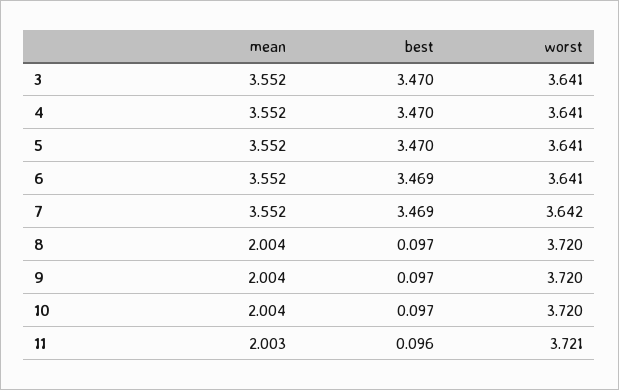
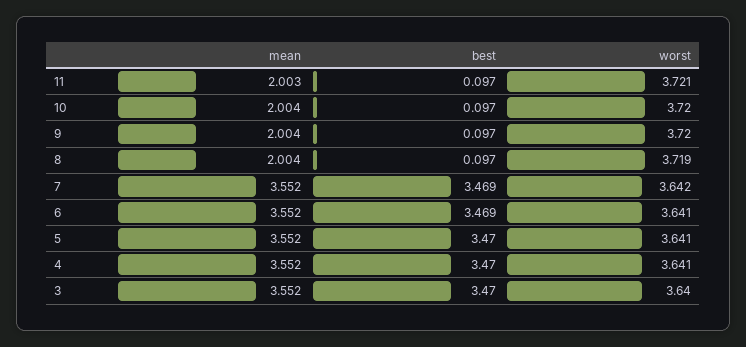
  {
    "mean": {
      "3": 3.552,
      "4": 3.552,
      "5": 3.552,
      "6": 3.552,
      "7": 3.552,
      "8": 2.004,
      "9": 2.004,
      "10": 2.004,
      "11": 2.003
    },
    "best": {
      "3": 3.47,
      "4": 3.47,
      "5": 3.47,
      "6": 3.469,
      "7": 3.469,
      "8": 0.097,
      "9": 0.097,
      "10": 0.097,
-     "11": 0.096
+     "11": 0.097
    },
    "worst": {
-     "3": 3.641,
+     "3": 3.64,
      "4": 3.641,
      "5": 3.641,
      "6": 3.641,
      "7": 3.642,
-     "8": 3.72,
+     "8": 3.719,
      "9": 3.72,
      "10": 3.72,
      "11": 3.721
    }
  }

